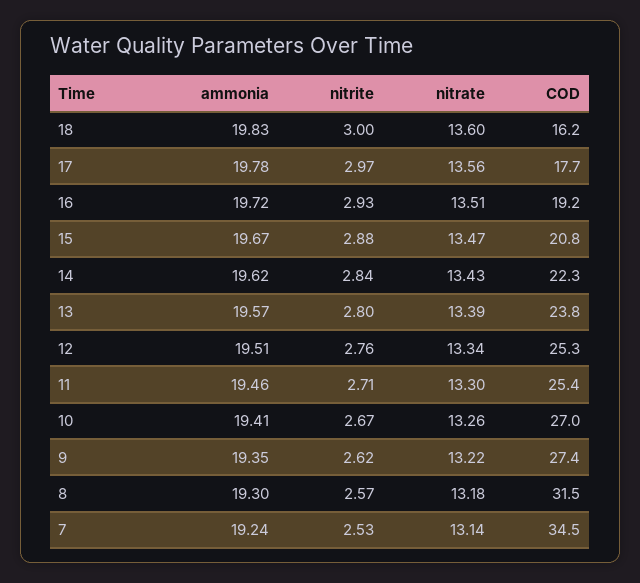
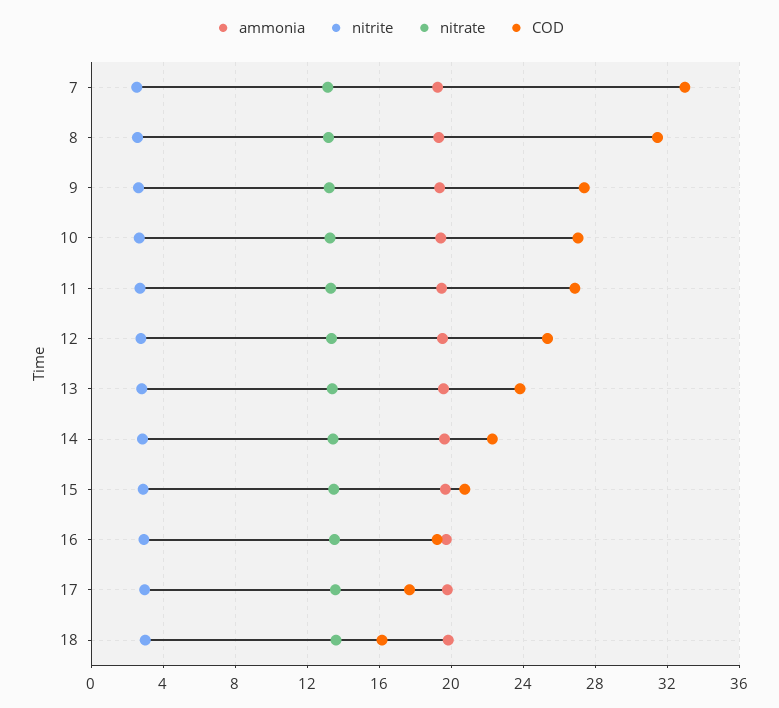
  {
    "ammonia": {
      "18": 19.83,
      "17": 19.78,
      "16": 19.72,
      "15": 19.67,
      "14": 19.62,
      "13": 19.57,
      "12": 19.51,
      "11": 19.46,
      "10": 19.41,
      "9": 19.35,
      "8": 19.3,
      "7": 19.24
    },
    "nitrite": {
      "18": 3,
      "17": 2.97,
      "16": 2.93,
      "15": 2.88,
      "14": 2.84,
      "13": 2.8,
      "12": 2.76,
      "11": 2.71,
      "10": 2.67,
      "9": 2.62,
      "8": 2.57,
      "7": 2.53
    },
    "nitrate": {
      "18": 13.6,
      "17": 13.56,
      "16": 13.51,
      "15": 13.47,
      "14": 13.43,
      "13": 13.39,
      "12": 13.34,
      "11": 13.3,
      "10": 13.26,
      "9": 13.22,
      "8": 13.18,
      "7": 13.14
    },
    "COD": {
      "18": 16.2,
      "17": 17.7,
      "16": 19.2,
      "15": 20.8,
      "14": 22.3,
      "13": 23.8,
      "12": 25.3,
-     "11": 25.4,
+     "11": 27,
      "10": 27,
      "9": 27.4,
      "8": 31.5,
-     "7": 34.5
+     "7": 33
    }
  }

